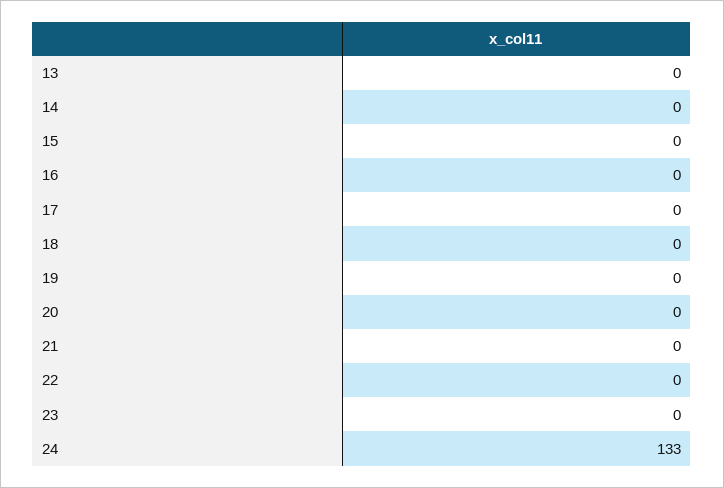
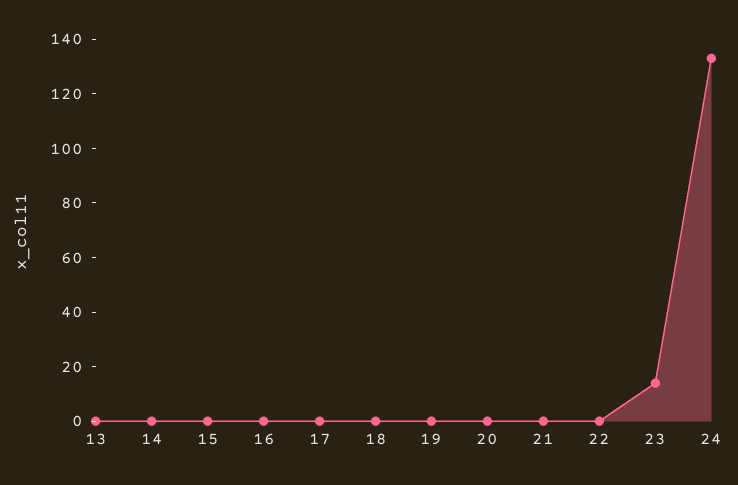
  {
    "13": 0,
    "14": 0,
    "15": 0,
    "16": 0,
    "17": 0,
    "18": 0,
    "19": 0,
    "20": 0,
    "21": 0,
    "22": 0,
-   "23": 0,
+   "23": 15,
    "24": 133
  }

